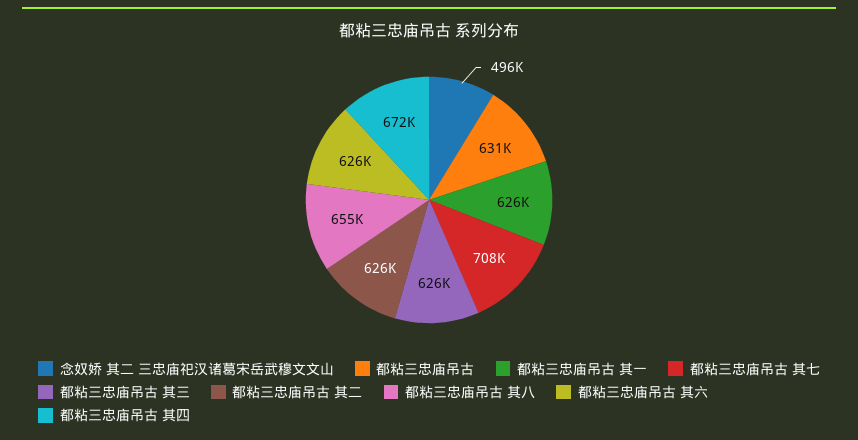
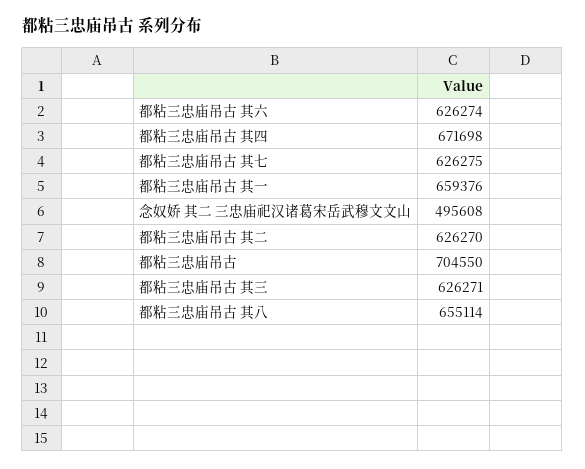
  {
    "念奴娇 其二 三忠庙祀汉诸葛宋岳武穆文文山": 495608,
-   "都粘三忠庙吊古": 631000,
+   "都粘三忠庙吊古": 704550,
-   "都粘三忠庙吊古 其一": 626000,
+   "都粘三忠庙吊古 其一": 659376,
-   "都粘三忠庙吊古 其七": 708000,
+   "都粘三忠庙吊古 其七": 626275,
    "都粘三忠庙吊古 其三": 626271,
    "都粘三忠庙吊古 其二": 626270,
    "都粘三忠庙吊古 其八": 655114,
    "都粘三忠庙吊古 其六": 626274,
    "都粘三忠庙吊古 其四": 671698
  }

